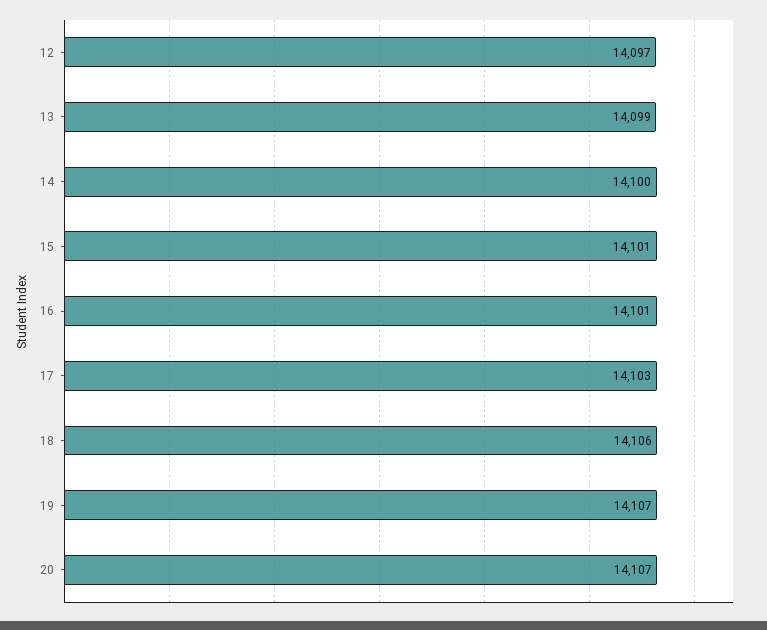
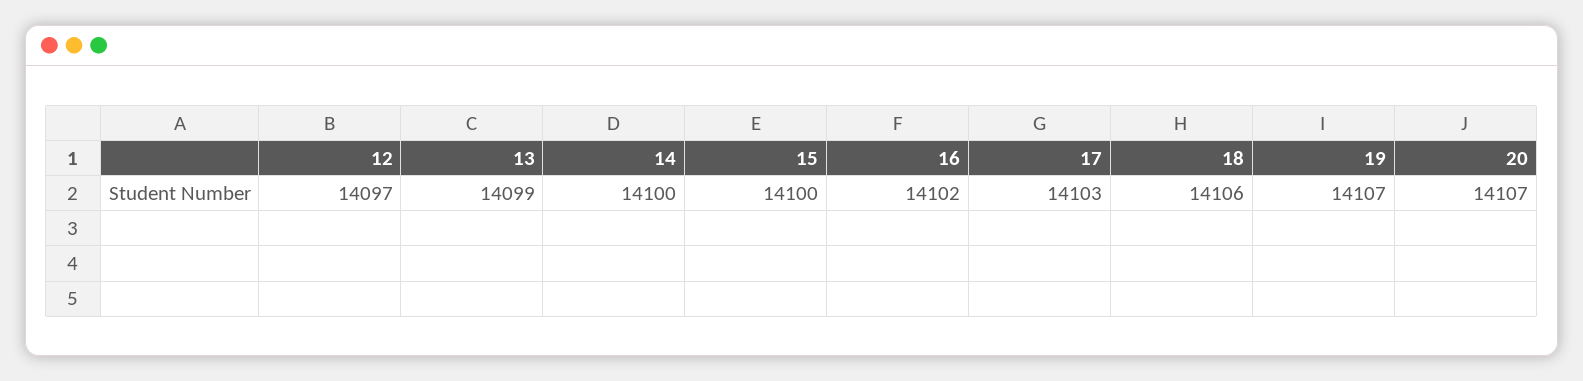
  {
    "12": 14097,
    "13": 14099,
    "14": 14100,
-   "15": 14101,
+   "15": 14100,
-   "16": 14101,
+   "16": 14102,
    "17": 14103,
    "18": 14106,
    "19": 14107,
    "20": 14107
  }

